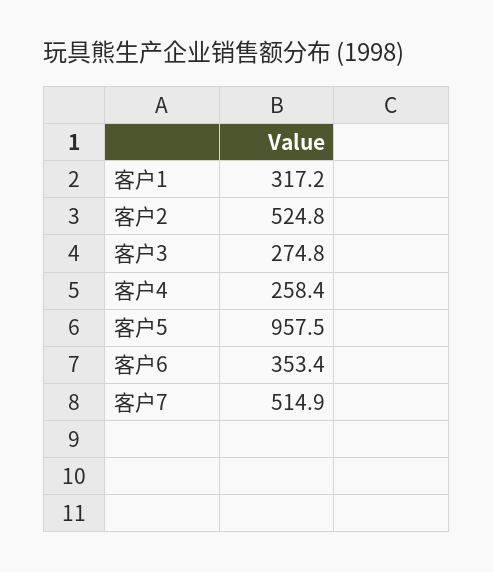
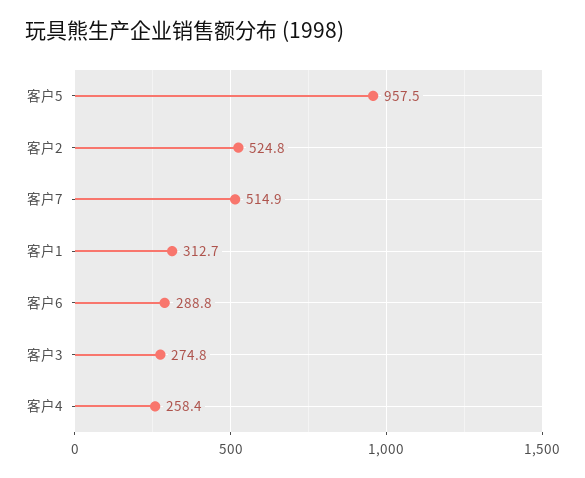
  {
-   "客户1": 317.2,
+   "客户1": 312.7,
    "客户2": 524.8,
    "客户3": 274.8,
    "客户4": 258.4,
    "客户5": 957.5,
-   "客户6": 353.4,
+   "客户6": 288.8,
    "客户7": 514.9
  }

